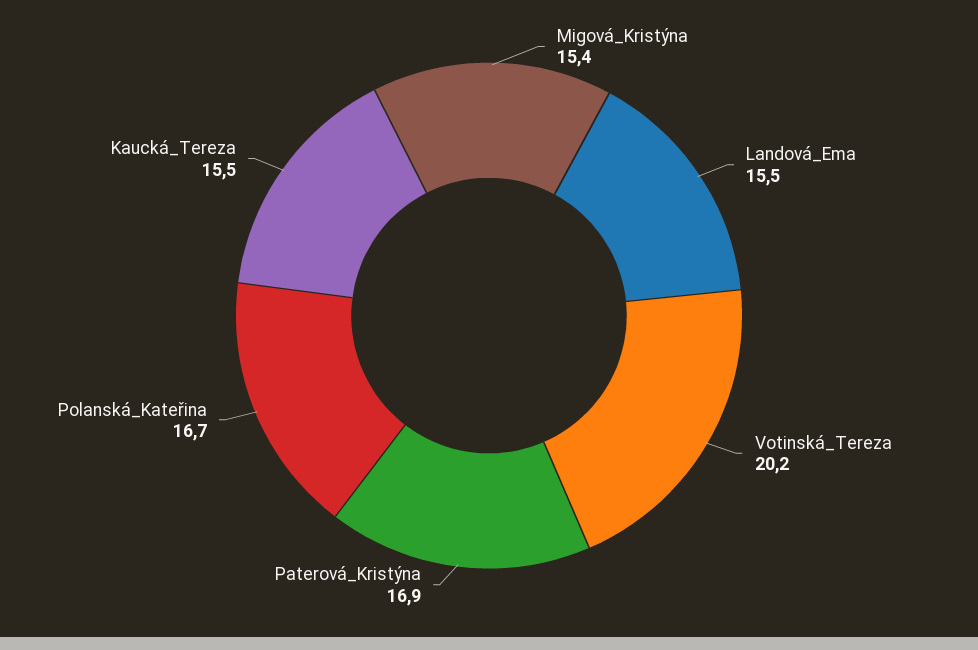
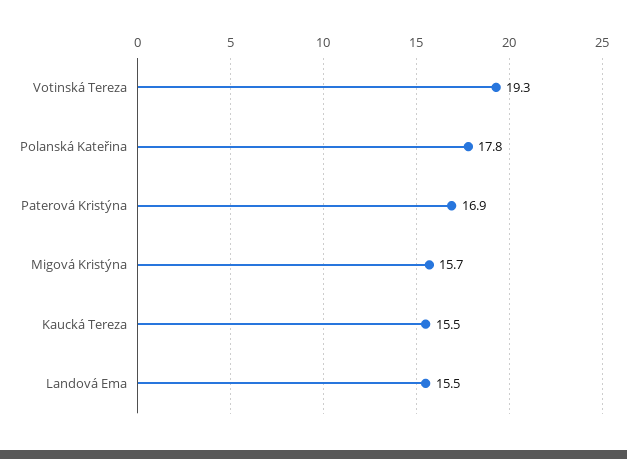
  {
-   "Migová_Kristýna": 15.4,
+   "Migová_Kristýna": 15.7,
    "Landová_Ema": 15.5,
-   "Votinská_Tereza": 20.2,
+   "Votinská_Tereza": 19.3,
    "Paterová_Kristýna": 16.9,
-   "Polanská_Kateřina": 16.7,
+   "Polanská_Kateřina": 17.8,
    "Kaucká_Tereza": 15.5
  }

